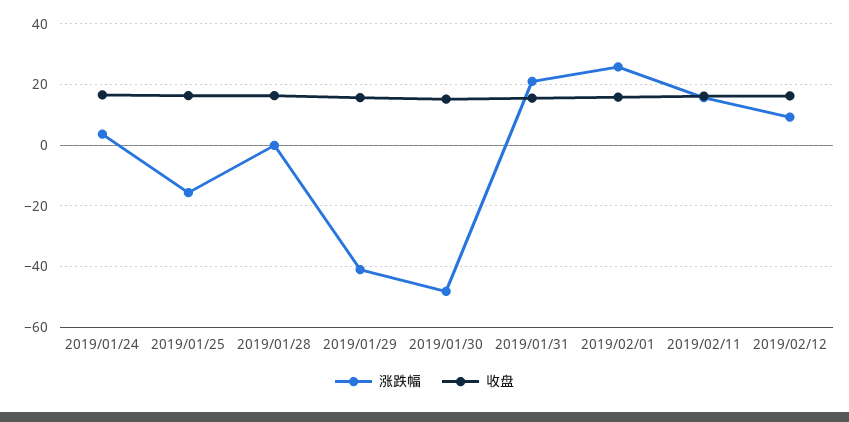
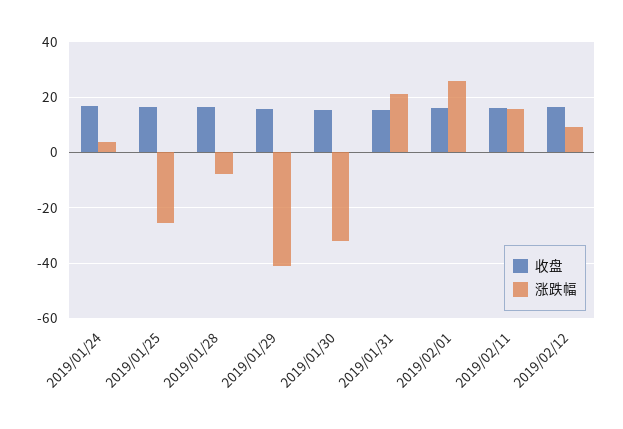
  {
    "涨跌幅": {
      "2019/01/24": 4,
-     "2019/01/25": -16,
+     "2019/01/25": -25,
-     "2019/01/28": 0,
+     "2019/01/28": -7.5,
      "2019/01/29": -40,
-     "2019/01/30": -48,
+     "2019/01/30": -32.5,
      "2019/01/31": 22,
      "2019/02/01": 26,
      "2019/02/11": 16,
      "2019/02/12": 10
    },
    "收盘": {
      "2019/01/24": 16,
      "2019/01/25": 16,
      "2019/01/28": 16,
      "2019/01/29": 16,
      "2019/01/30": 16,
      "2019/01/31": 16,
      "2019/02/01": 16,
      "2019/02/11": 16,
      "2019/02/12": 16
    }
  }

